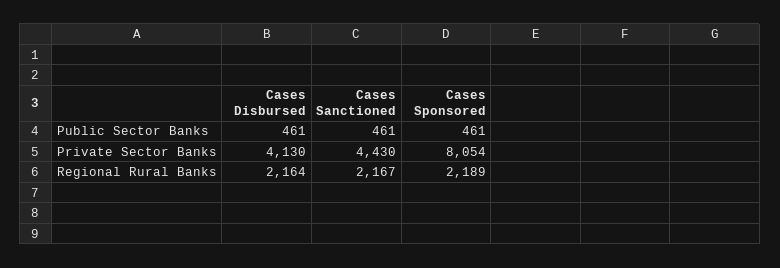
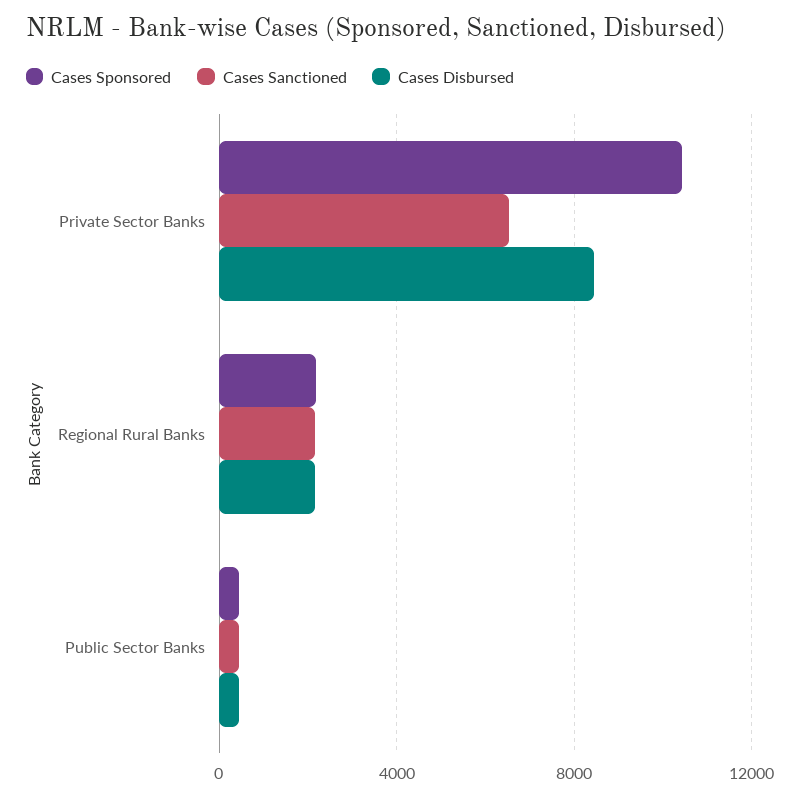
  {
    "Cases Disbursed": {
      "Public Sector Banks": 461,
-     "Private Sector Banks": 4130,
+     "Private Sector Banks": 8500,
      "Regional Rural Banks": 2164
    },
    "Cases Sanctioned": {
      "Public Sector Banks": 461,
-     "Private Sector Banks": 4430,
+     "Private Sector Banks": 6500,
      "Regional Rural Banks": 2167
    },
    "Cases Sponsored": {
      "Public Sector Banks": 461,
-     "Private Sector Banks": 8054,
+     "Private Sector Banks": 10500,
      "Regional Rural Banks": 2189
    }
  }

